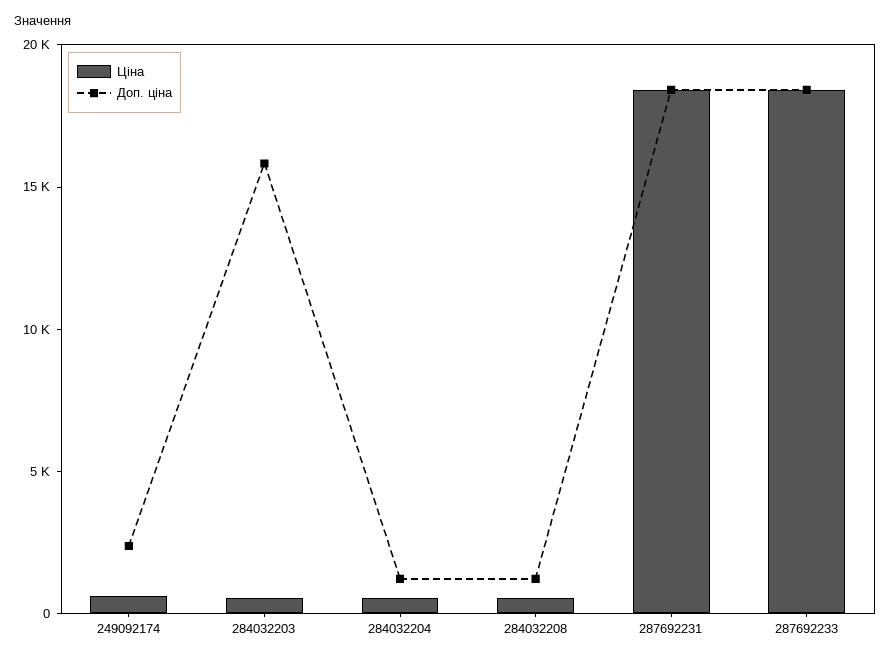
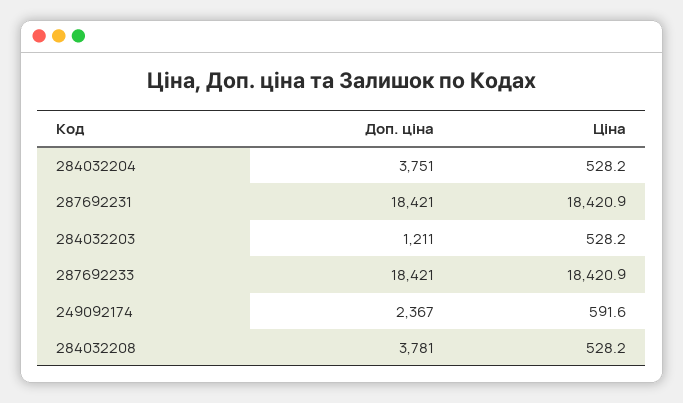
  {
    "Ціна": {
      "249092174": 591.6,
      "284032203": 528.2,
      "284032204": 528.2,
      "284032208": 528.2,
      "287692231": 18420.9,
      "287692233": 18420.9
    },
    "Доп. ціна": {
      "249092174": 2367,
-     "284032203": 16000,
+     "284032203": 1211,
-     "284032204": 1000,
+     "284032204": 3751,
-     "284032208": 1000,
+     "284032208": 3781,
      "287692231": 18421,
      "287692233": 18421
    }
  }

